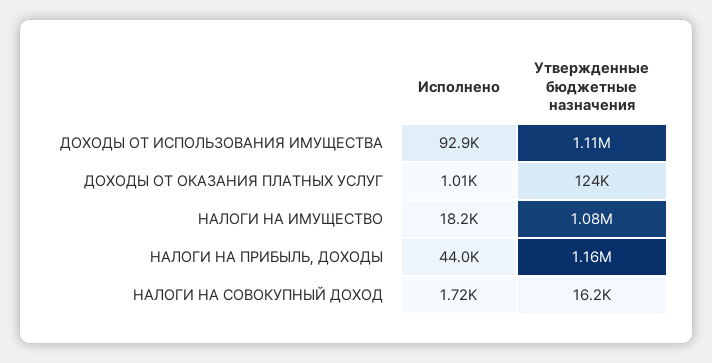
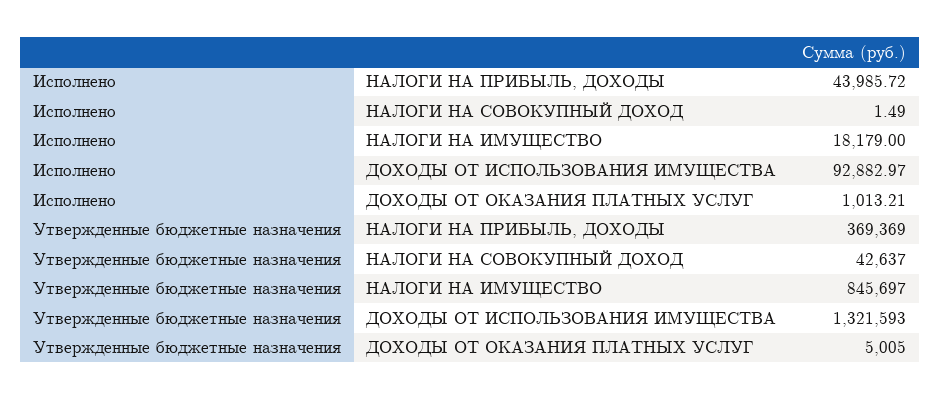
  {
    "Исполнено": {
      "ДОХОДЫ ОТ ИСПОЛЬЗОВАНИЯ ИМУЩЕСТВА": 92882.97,
      "ДОХОДЫ ОТ ОКАЗАНИЯ ПЛАТНЫХ УСЛУГ": 1013.21,
      "НАЛОГИ НА ИМУЩЕСТВО": 18179,
      "НАЛОГИ НА ПРИБЫЛЬ, ДОХОДЫ": 43985.72,
-     "НАЛОГИ НА СОВОКУПНЫЙ ДОХОД": 1720
+     "НАЛОГИ НА СОВОКУПНЫЙ ДОХОД": 1.49
    },
    "Утвержденные бюджетные назначения": {
-     "ДОХОДЫ ОТ ИСПОЛЬЗОВАНИЯ ИМУЩЕСТВА": 1110000,
+     "ДОХОДЫ ОТ ИСПОЛЬЗОВАНИЯ ИМУЩЕСТВА": 1321593,
-     "ДОХОДЫ ОТ ОКАЗАНИЯ ПЛАТНЫХ УСЛУГ": 124000,
+     "ДОХОДЫ ОТ ОКАЗАНИЯ ПЛАТНЫХ УСЛУГ": 5005,
-     "НАЛОГИ НА ИМУЩЕСТВО": 1080000,
+     "НАЛОГИ НА ИМУЩЕСТВО": 845697,
-     "НАЛОГИ НА ПРИБЫЛЬ, ДОХОДЫ": 1160000,
+     "НАЛОГИ НА ПРИБЫЛЬ, ДОХОДЫ": 369369,
-     "НАЛОГИ НА СОВОКУПНЫЙ ДОХОД": 16200
+     "НАЛОГИ НА СОВОКУПНЫЙ ДОХОД": 42637
    }
  }

